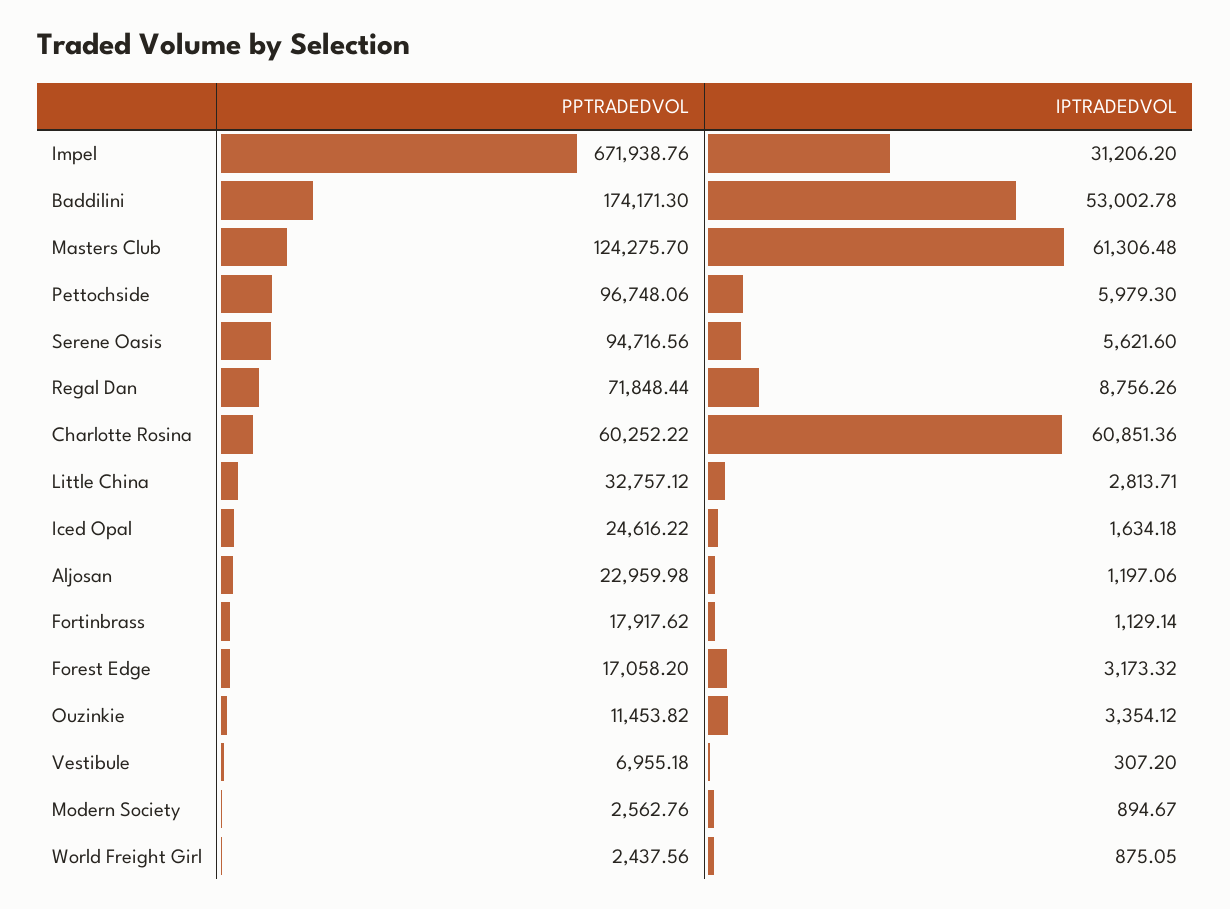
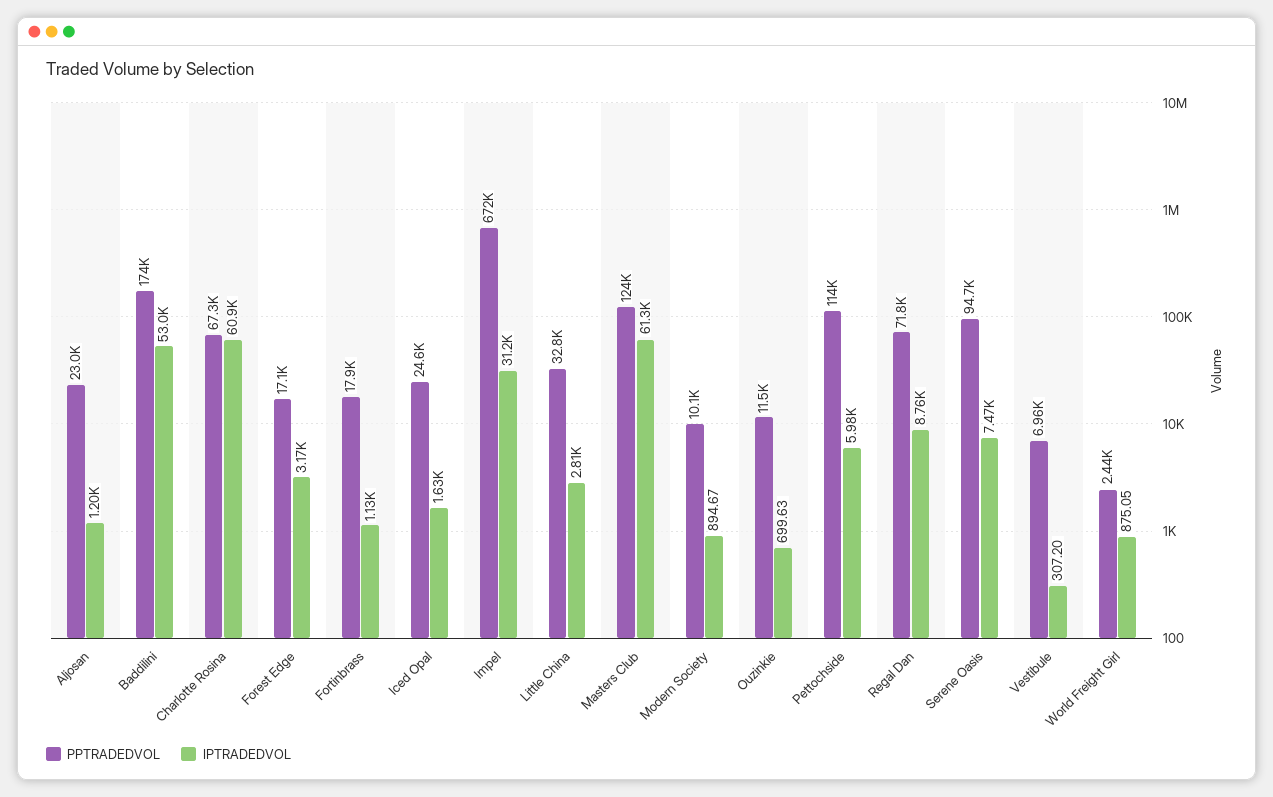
  {
    "PPTRADEDVOL": {
      "Impel": 671938.76,
      "Baddilini": 174171.3,
      "Masters Club": 124275.7,
-     "Pettochside": 96748.06,
+     "Pettochside": 114000,
      "Serene Oasis": 94716.56,
      "Regal Dan": 71848.44,
-     "Charlotte Rosina": 60252.22,
+     "Charlotte Rosina": 67300,
      "Little China": 32757.12,
      "Iced Opal": 24616.22,
      "Aljosan": 22959.98,
      "Fortinbrass": 17917.62,
      "Forest Edge": 17058.2,
      "Ouzinkie": 11453.82,
      "Vestibule": 6955.18,
-     "Modern Society": 2562.76,
+     "Modern Society": 10100,
      "World Freight Girl": 2437.56
    },
    "IPTRADEDVOL": {
      "Impel": 31206.2,
      "Baddilini": 53002.78,
      "Masters Club": 61306.48,
      "Pettochside": 5979.3,
-     "Serene Oasis": 5621.6,
+     "Serene Oasis": 7470,
      "Regal Dan": 8756.26,
      "Charlotte Rosina": 60851.36,
      "Little China": 2813.71,
      "Iced Opal": 1634.18,
      "Aljosan": 1197.06,
      "Fortinbrass": 1129.14,
      "Forest Edge": 3173.32,
-     "Ouzinkie": 3354.12,
+     "Ouzinkie": 699.63,
      "Vestibule": 307.2,
      "Modern Society": 894.67,
      "World Freight Girl": 875.05
    }
  }

